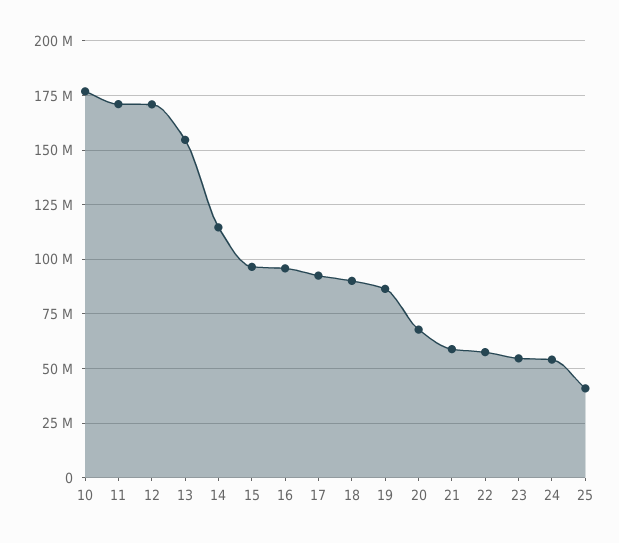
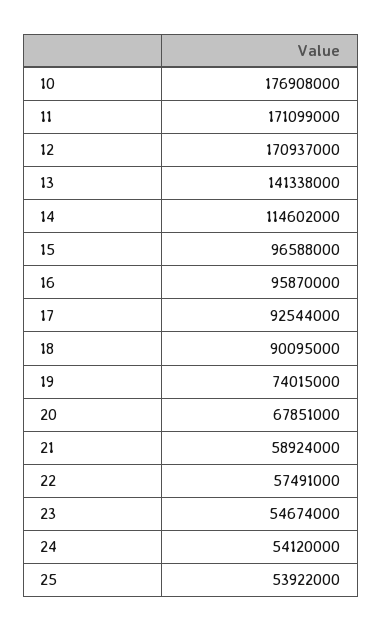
  {
    "10": 176908000,
    "11": 171099000,
    "12": 170937000,
-   "13": 155000000,
+   "13": 141338000,
    "14": 114602000,
    "15": 96588000,
    "16": 95870000,
    "17": 92544000,
    "18": 90095000,
-   "19": 85000000,
+   "19": 74015000,
    "20": 67851000,
    "21": 58924000,
    "22": 57491000,
    "23": 54674000,
    "24": 54120000,
-   "25": 40000000
+   "25": 53922000
  }

